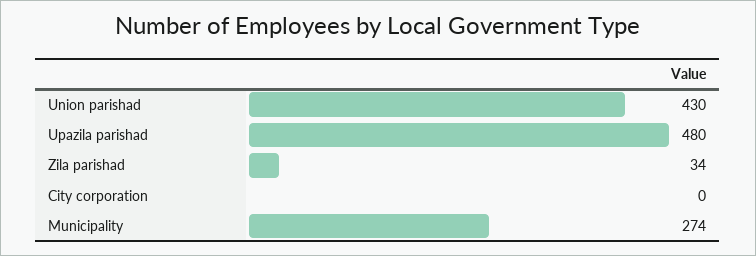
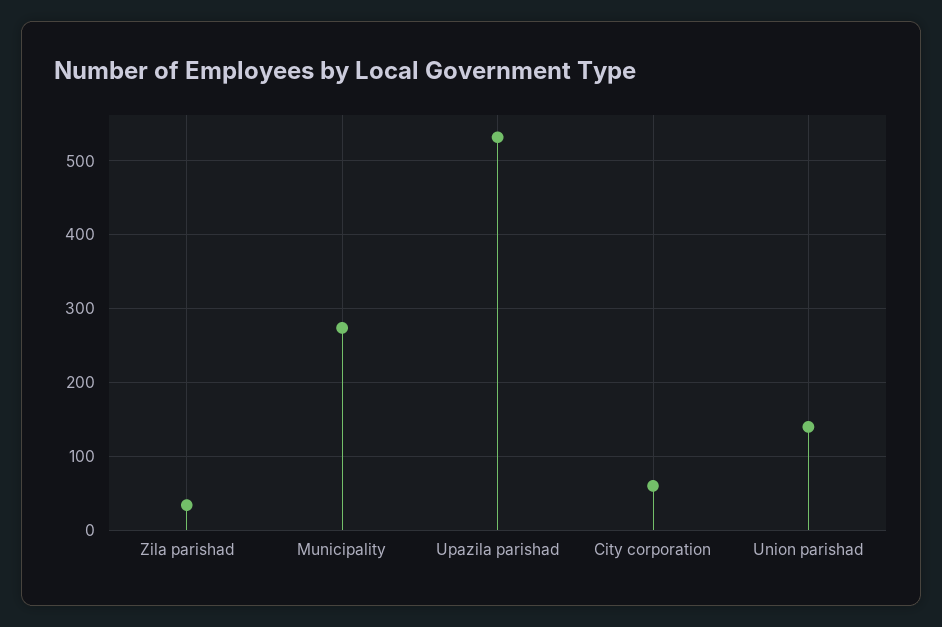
  {
-   "Union parishad": 430,
+   "Union parishad": 140,
-   "Upazila parishad": 480,
+   "Upazila parishad": 530,
    "Zila parishad": 34,
-   "City corporation": 0,
+   "City corporation": 60,
    "Municipality": 274
  }

